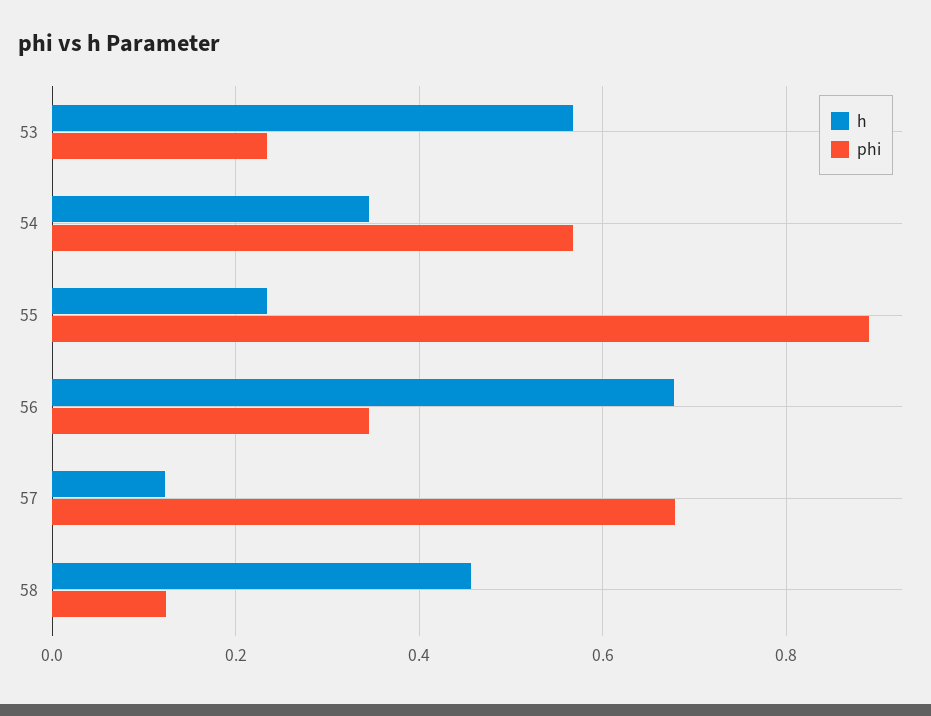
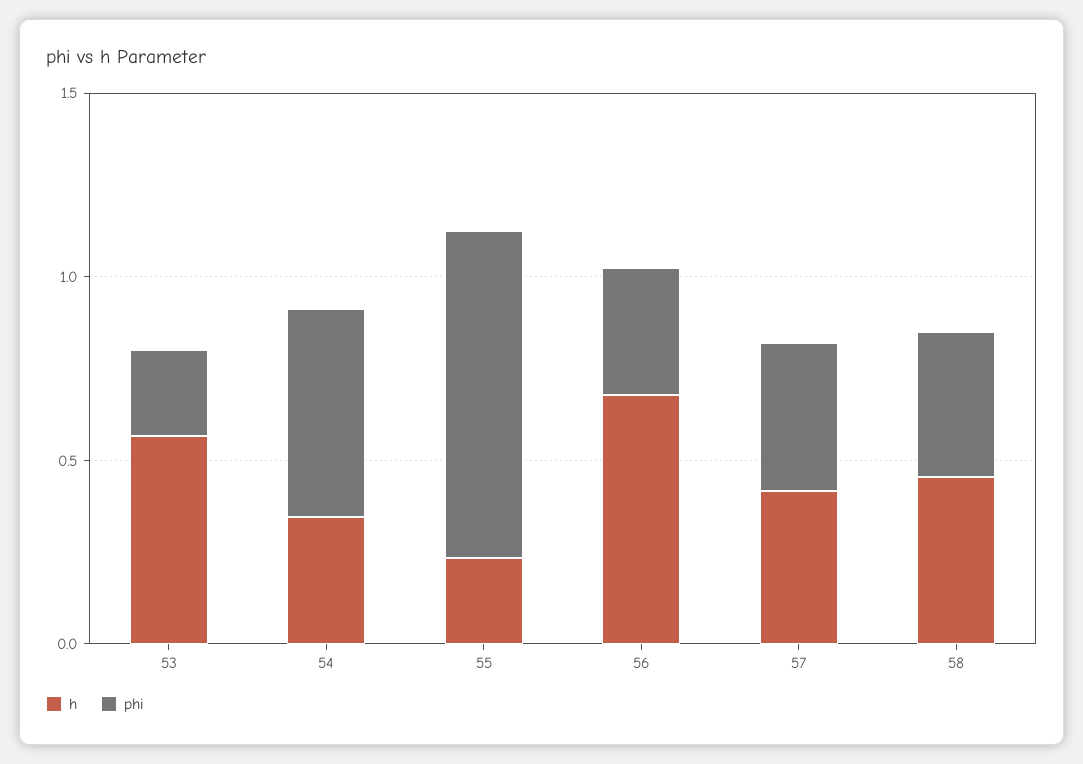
  {
    "h": {
      "53": 0.56,
      "54": 0.34,
      "55": 0.24,
      "56": 0.68,
-     "57": 0.12,
+     "57": 0.4,
      "58": 0.46
    },
    "phi": {
      "53": 0.24,
      "54": 0.56,
      "55": 0.9,
      "56": 0.34,
-     "57": 0.68,
+     "57": 0.4,
-     "58": 0.12
+     "58": 0.4
    }
  }

